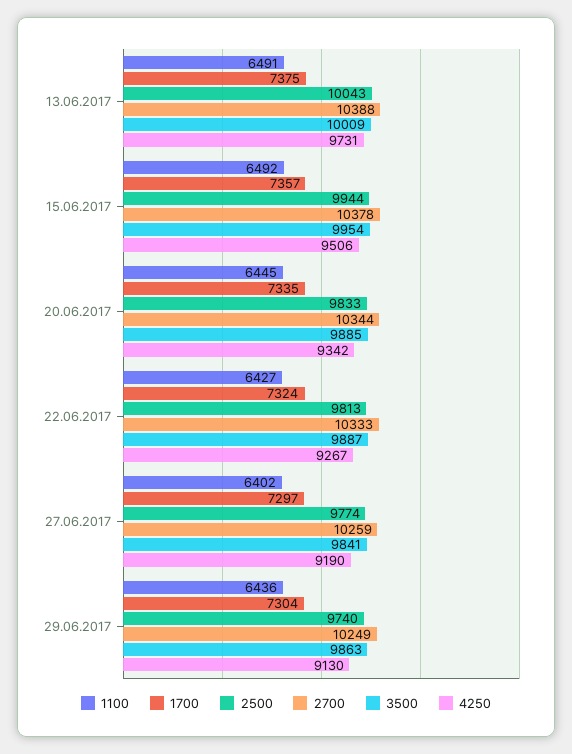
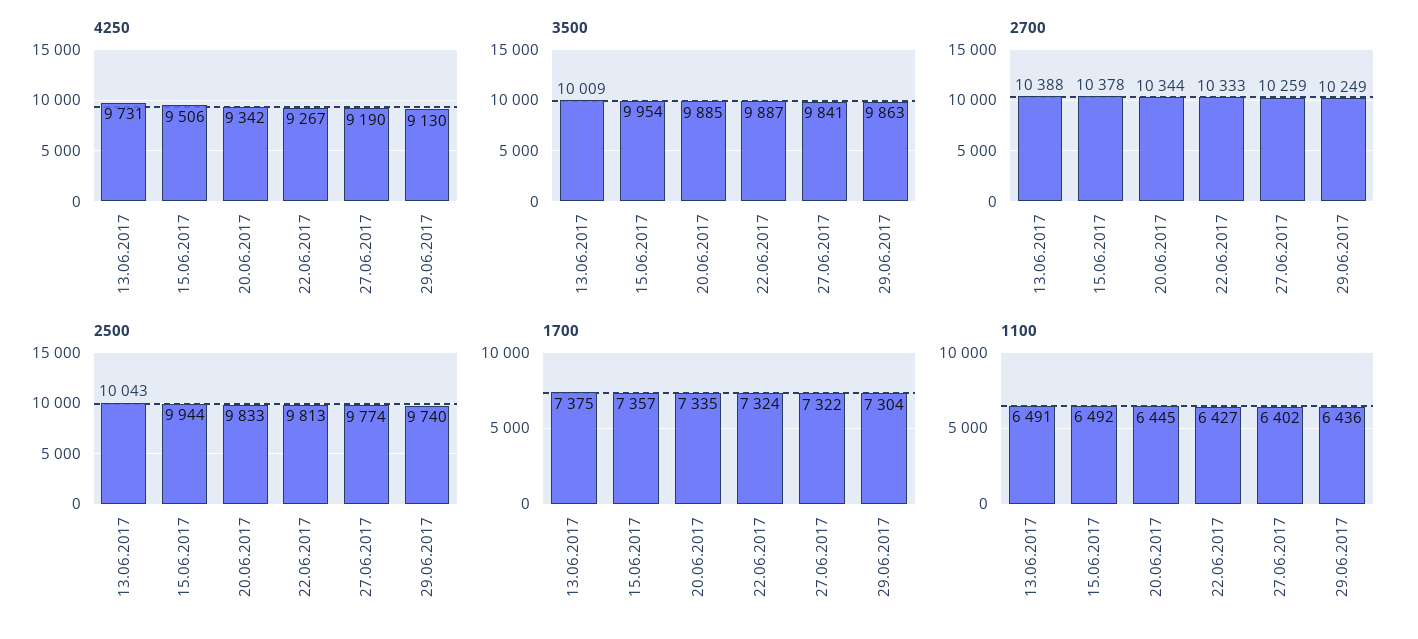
  {
    "1100": {
      "13.06.2017": 6491,
      "15.06.2017": 6492,
      "20.06.2017": 6445,
      "22.06.2017": 6427,
      "27.06.2017": 6402,
      "29.06.2017": 6436
    },
    "1700": {
      "13.06.2017": 7375,
      "15.06.2017": 7357,
      "20.06.2017": 7335,
      "22.06.2017": 7324,
-     "27.06.2017": 7297,
+     "27.06.2017": 7322,
      "29.06.2017": 7304
    },
    "2500": {
      "13.06.2017": 10043,
      "15.06.2017": 9944,
      "20.06.2017": 9833,
      "22.06.2017": 9813,
      "27.06.2017": 9774,
      "29.06.2017": 9740
    },
    "2700": {
      "13.06.2017": 10388,
      "15.06.2017": 10378,
      "20.06.2017": 10344,
      "22.06.2017": 10333,
      "27.06.2017": 10259,
      "29.06.2017": 10249
    },
    "3500": {
      "13.06.2017": 10009,
      "15.06.2017": 9954,
      "20.06.2017": 9885,
      "22.06.2017": 9887,
      "27.06.2017": 9841,
      "29.06.2017": 9863
    },
    "4250": {
      "13.06.2017": 9731,
      "15.06.2017": 9506,
      "20.06.2017": 9342,
      "22.06.2017": 9267,
      "27.06.2017": 9190,
      "29.06.2017": 9130
    }
  }

